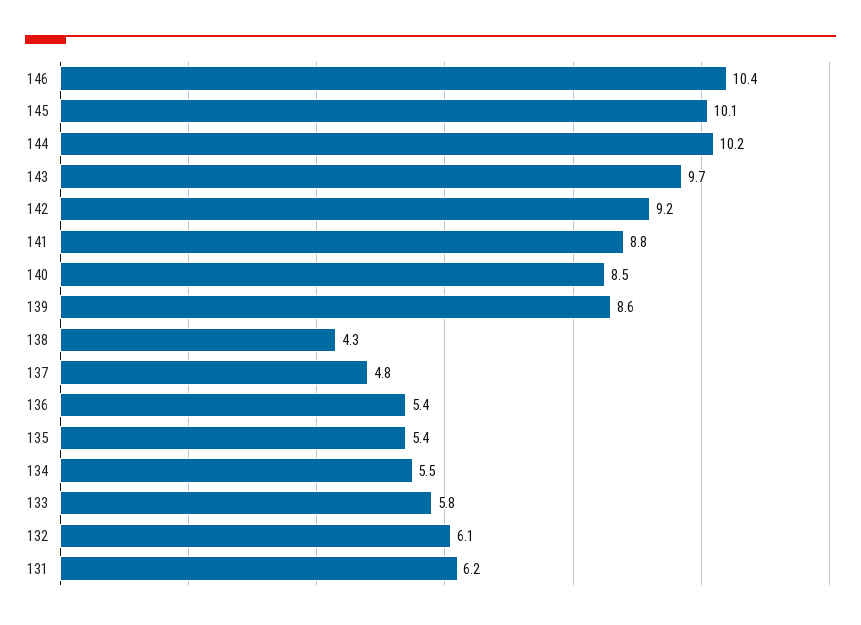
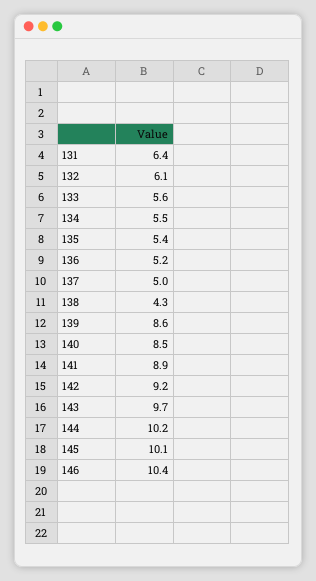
  {
    "146": 10.4,
    "145": 10.1,
    "144": 10.2,
    "143": 9.7,
    "142": 9.2,
-   "141": 8.8,
+   "141": 8.9,
    "140": 8.5,
    "139": 8.6,
    "138": 4.3,
-   "137": 4.8,
+   "137": 5,
-   "136": 5.4,
+   "136": 5.2,
    "135": 5.4,
    "134": 5.5,
-   "133": 5.8,
+   "133": 5.6,
    "132": 6.1,
-   "131": 6.2
+   "131": 6.4
  }

